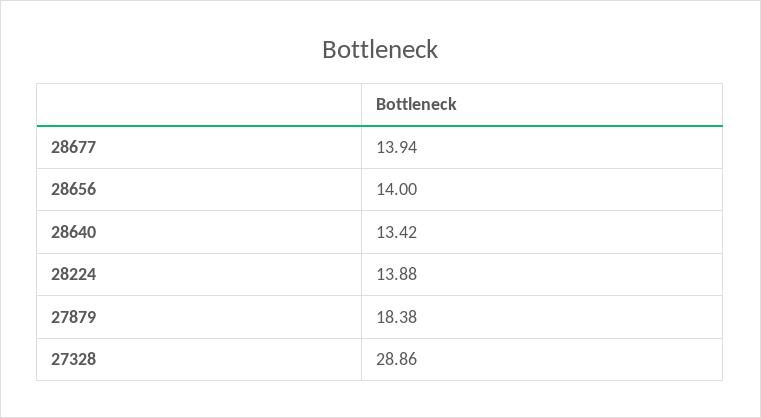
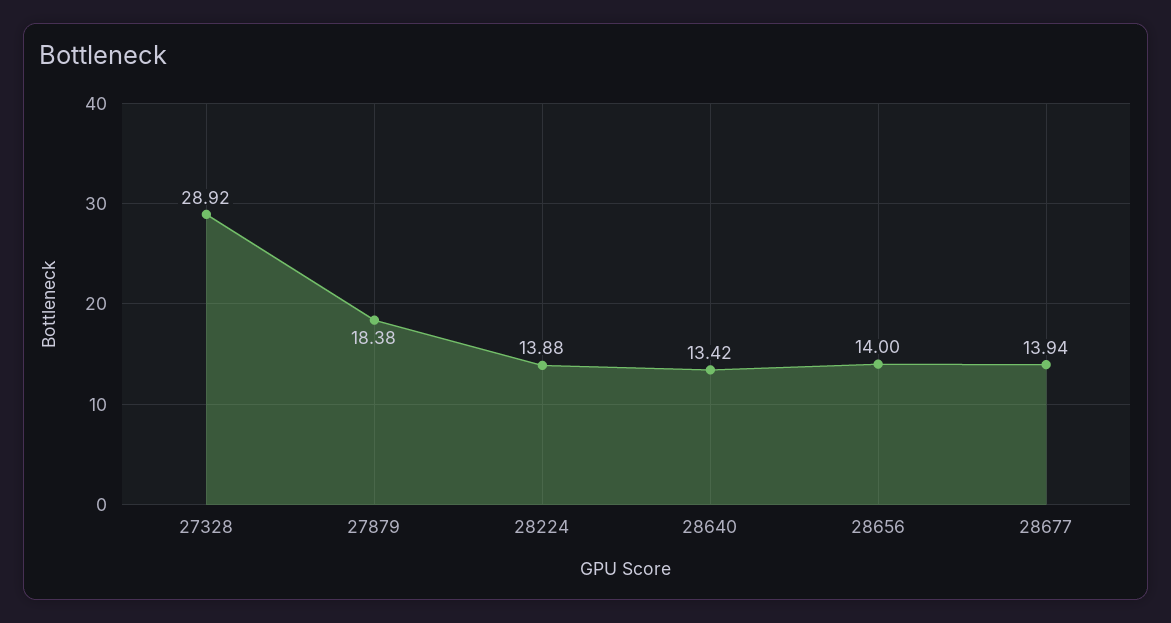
  {
    "28677": 13.94,
    "28656": 14,
    "28640": 13.42,
    "28224": 13.88,
    "27879": 18.38,
-   "27328": 28.86
+   "27328": 28.92
  }

